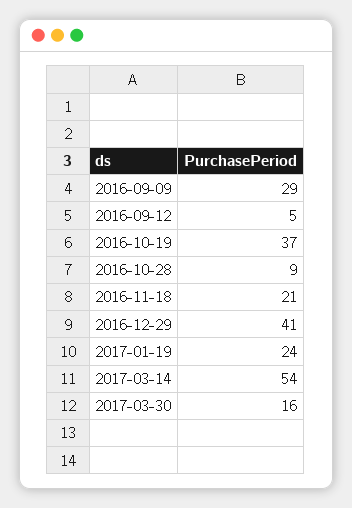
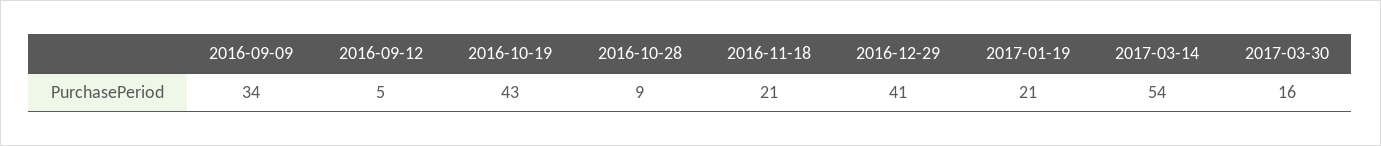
  {
-   "2016-09-09": 29,
+   "2016-09-09": 34,
    "2016-09-12": 5,
-   "2016-10-19": 37,
+   "2016-10-19": 43,
    "2016-10-28": 9,
    "2016-11-18": 21,
    "2016-12-29": 41,
-   "2017-01-19": 24,
+   "2017-01-19": 21,
    "2017-03-14": 54,
    "2017-03-30": 16
  }

